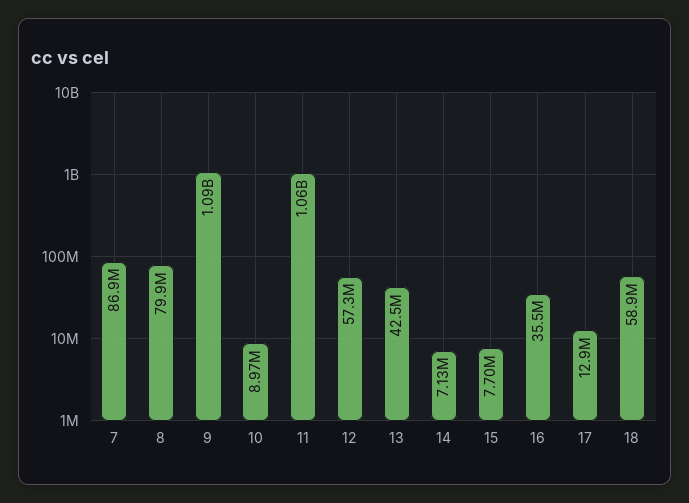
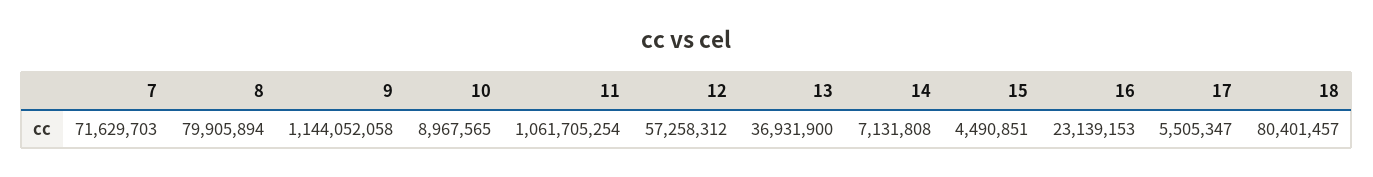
  {
-   "7": 86900000,
+   "7": 71629703,
    "8": 79905894,
-   "9": 1090000000,
+   "9": 1144052058,
    "10": 8967565,
    "11": 1061705254,
    "12": 57258312,
-   "13": 42500000,
+   "13": 36931900,
    "14": 7131808,
-   "15": 7700000,
+   "15": 4490851,
-   "16": 35500000,
+   "16": 23139153,
-   "17": 12900000,
+   "17": 5505347,
-   "18": 58900000
+   "18": 80401457
  }

